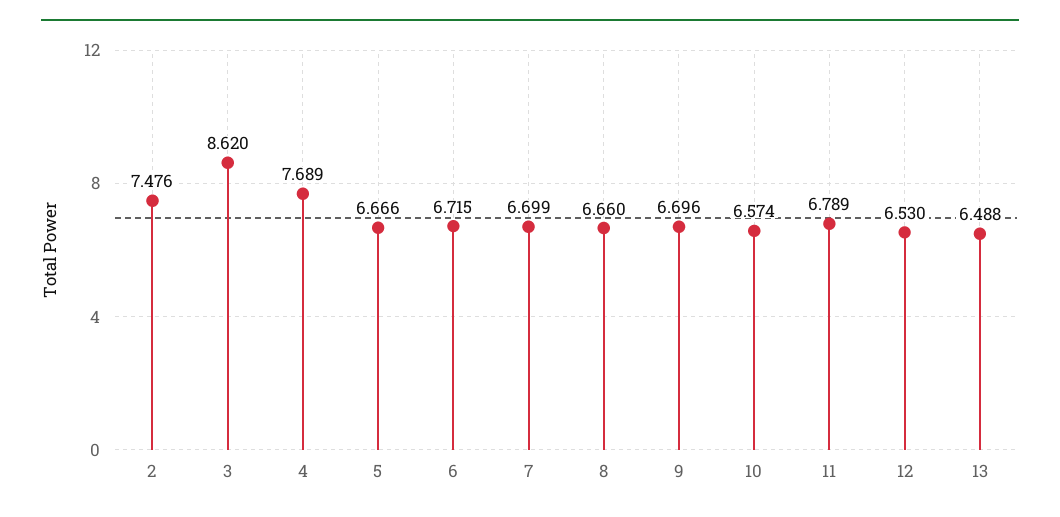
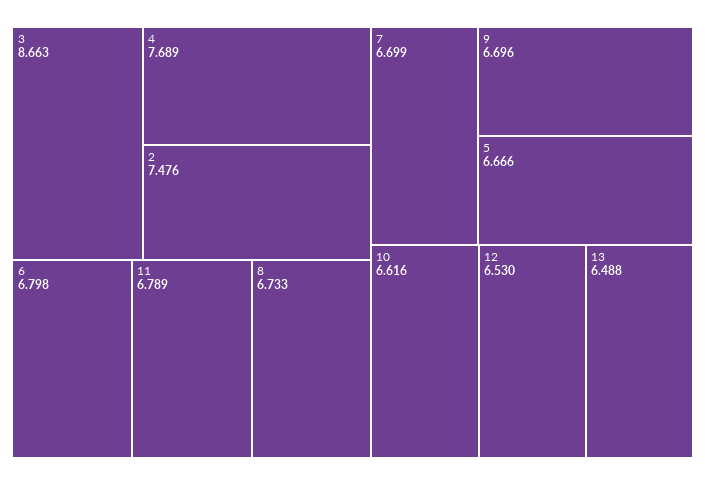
  {
    "2": 7.476,
-   "3": 8.62,
+   "3": 8.663,
    "4": 7.689,
    "5": 6.666,
-   "6": 6.715,
+   "6": 6.798,
    "7": 6.699,
-   "8": 6.66,
+   "8": 6.733,
    "9": 6.696,
-   "10": 6.574,
+   "10": 6.616,
    "11": 6.789,
    "12": 6.53,
    "13": 6.488
  }

